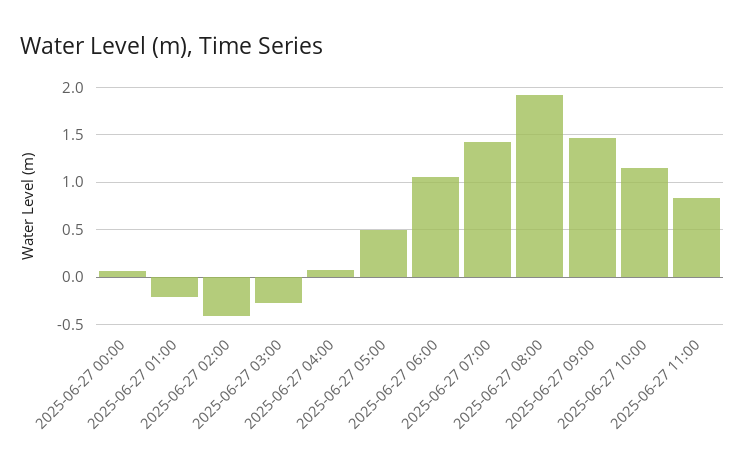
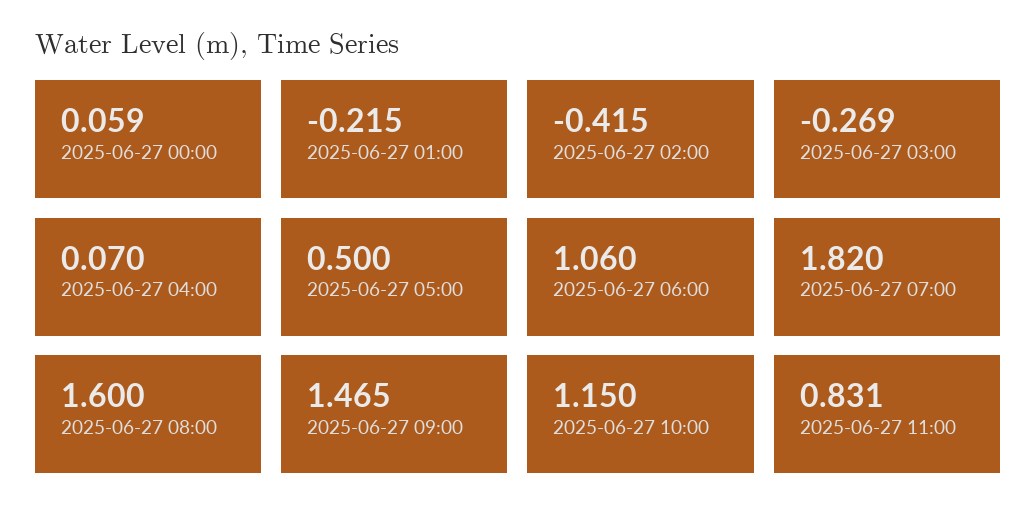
  {
    "2025-06-27 00:00": 0.059,
    "2025-06-27 01:00": -0.215,
    "2025-06-27 02:00": -0.415,
    "2025-06-27 03:00": -0.269,
    "2025-06-27 04:00": 0.07,
    "2025-06-27 05:00": 0.5,
    "2025-06-27 06:00": 1.06,
-   "2025-06-27 07:00": 1.4,
+   "2025-06-27 07:00": 1.82,
-   "2025-06-27 08:00": 1.9,
+   "2025-06-27 08:00": 1.6,
    "2025-06-27 09:00": 1.465,
    "2025-06-27 10:00": 1.15,
    "2025-06-27 11:00": 0.831
  }

